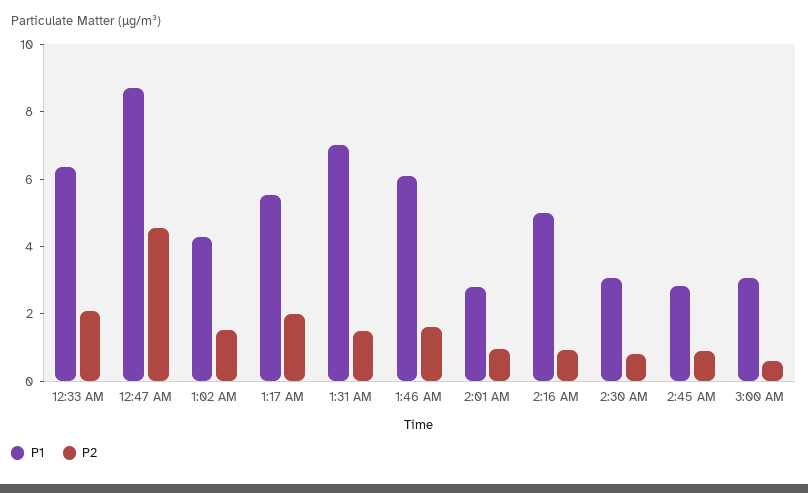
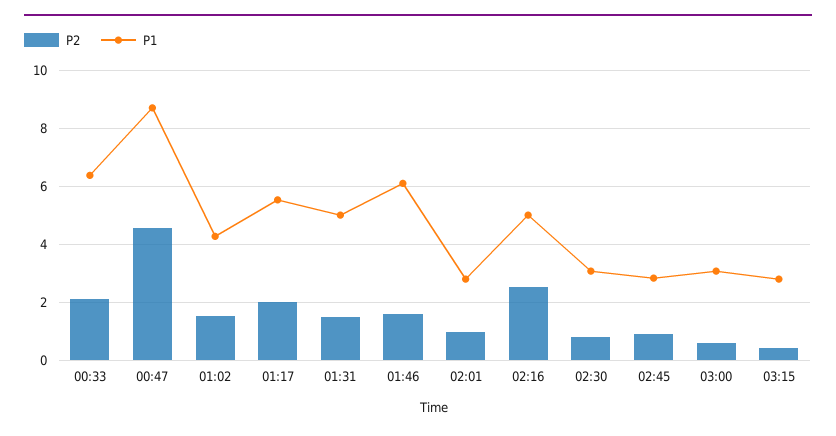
  {
    "P1": {
      "12:33 AM": 6.25,
      "12:47 AM": 8.75,
      "1:02 AM": 4.25,
      "1:17 AM": 5.5,
-     "1:31 AM": 7,
+     "1:31 AM": 5,
      "1:46 AM": 6,
      "2:01 AM": 2.75,
      "2:16 AM": 5,
      "2:30 AM": 3,
      "2:45 AM": 2.75,
-     "3:00 AM": 3
+     "3:00 AM": 3,
+     "03:15": 2.75
    },
    "P2": {
      "12:33 AM": 2,
      "12:47 AM": 4.5,
      "1:02 AM": 1.5,
      "1:17 AM": 2,
      "1:31 AM": 1.5,
      "1:46 AM": 1.5,
      "2:01 AM": 1,
-     "2:16 AM": 1,
+     "2:16 AM": 2.5,
      "2:30 AM": 0.75,
      "2:45 AM": 1,
-     "3:00 AM": 0.5
+     "3:00 AM": 0.5,
+     "03:15": 0.5
    }
  }

